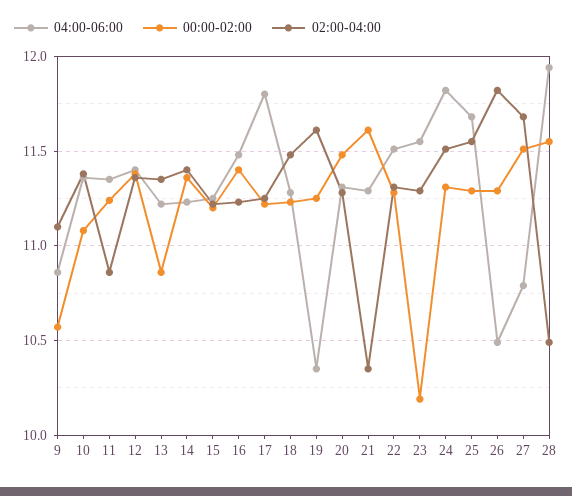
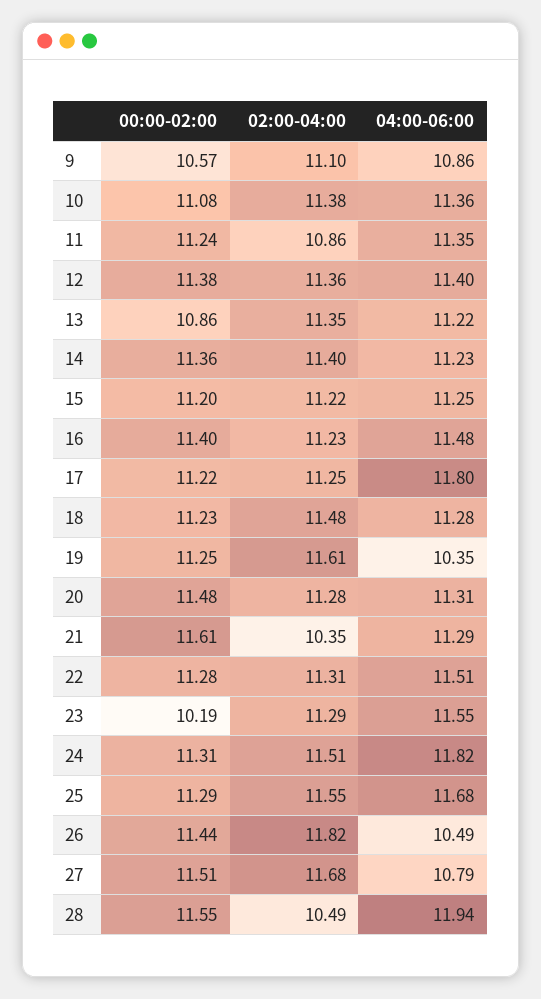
  {
    "04:00-06:00": {
      "9": 10.86,
      "10": 11.36,
      "11": 11.35,
      "12": 11.4,
      "13": 11.22,
      "14": 11.23,
      "15": 11.25,
      "16": 11.48,
      "17": 11.8,
      "18": 11.28,
      "19": 10.35,
      "20": 11.31,
      "21": 11.29,
      "22": 11.51,
      "23": 11.55,
      "24": 11.82,
      "25": 11.68,
      "26": 10.49,
      "27": 10.79,
      "28": 11.94
    },
    "00:00-02:00": {
      "9": 10.57,
      "10": 11.08,
      "11": 11.24,
      "12": 11.38,
      "13": 10.86,
      "14": 11.36,
      "15": 11.2,
      "16": 11.4,
      "17": 11.22,
      "18": 11.23,
      "19": 11.25,
      "20": 11.48,
      "21": 11.61,
      "22": 11.28,
      "23": 10.19,
      "24": 11.31,
      "25": 11.29,
-     "26": 11.3,
+     "26": 11.44,
      "27": 11.51,
      "28": 11.55
    },
    "02:00-04:00": {
      "9": 11.1,
      "10": 11.38,
      "11": 10.86,
      "12": 11.36,
      "13": 11.35,
      "14": 11.4,
      "15": 11.22,
      "16": 11.23,
      "17": 11.25,
      "18": 11.48,
      "19": 11.61,
      "20": 11.28,
      "21": 10.35,
      "22": 11.31,
      "23": 11.29,
      "24": 11.51,
      "25": 11.55,
      "26": 11.82,
      "27": 11.68,
      "28": 10.49
    }
  }

